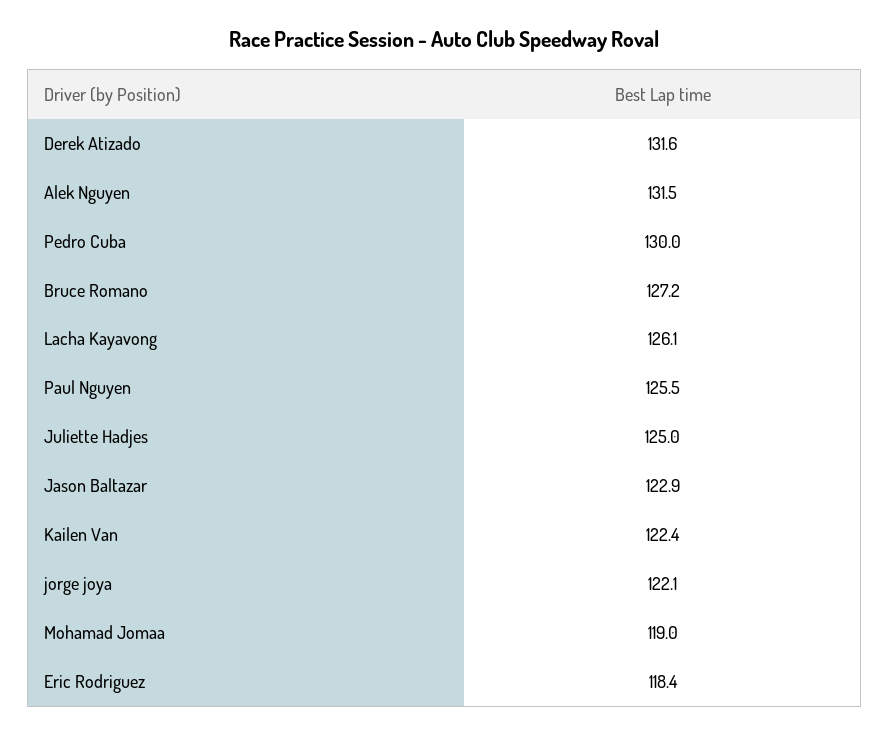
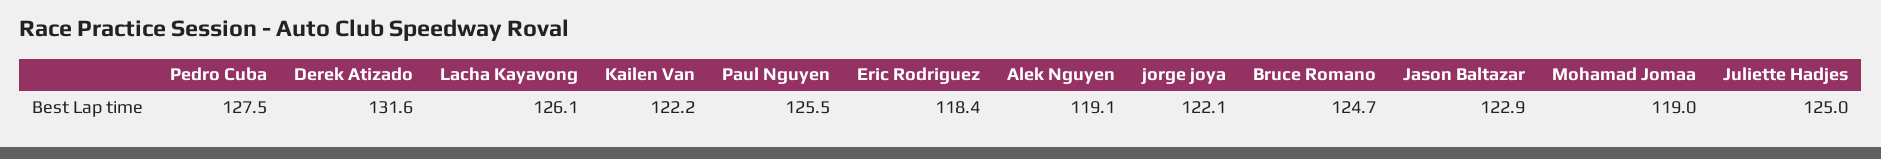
  {
    "Derek Atizado": 131.6,
-   "Alek Nguyen": 131.5,
+   "Alek Nguyen": 119.1,
-   "Pedro Cuba": 130,
+   "Pedro Cuba": 127.5,
-   "Bruce Romano": 127.2,
+   "Bruce Romano": 124.7,
    "Lacha Kayavong": 126.1,
    "Paul Nguyen": 125.5,
    "Juliette Hadjes": 125,
    "Jason Baltazar": 122.9,
-   "Kailen Van": 122.4,
+   "Kailen Van": 122.2,
    "jorge joya": 122.1,
    "Mohamad Jomaa": 119,
    "Eric Rodriguez": 118.4
  }

